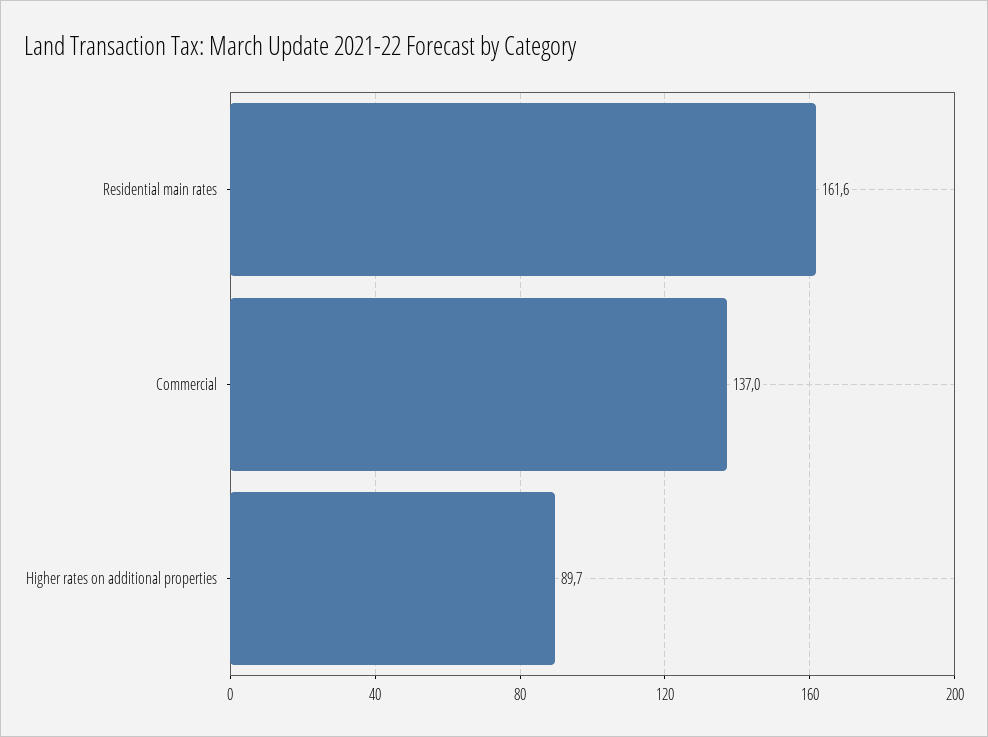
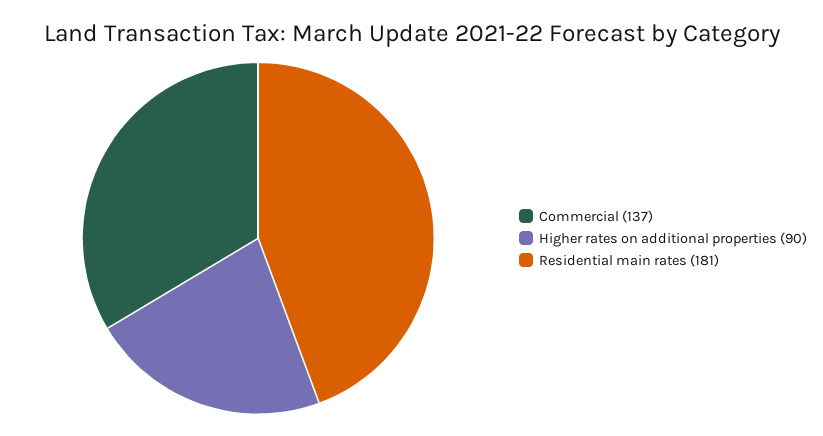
  {
-   "Residential main rates": 161.6,
+   "Residential main rates": 181,
    "Commercial": 137,
    "Higher rates on additional properties": 89.7
  }

